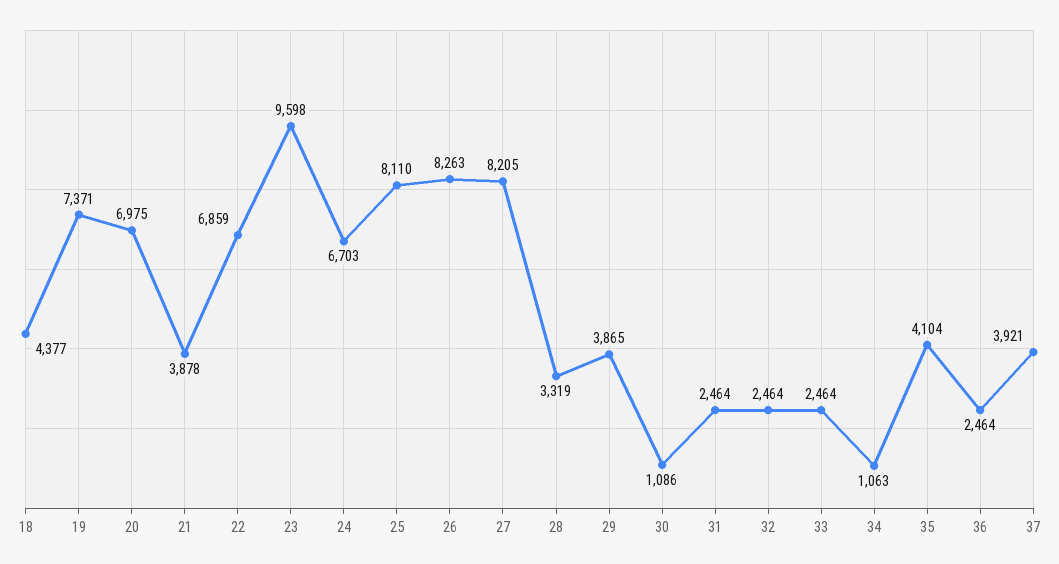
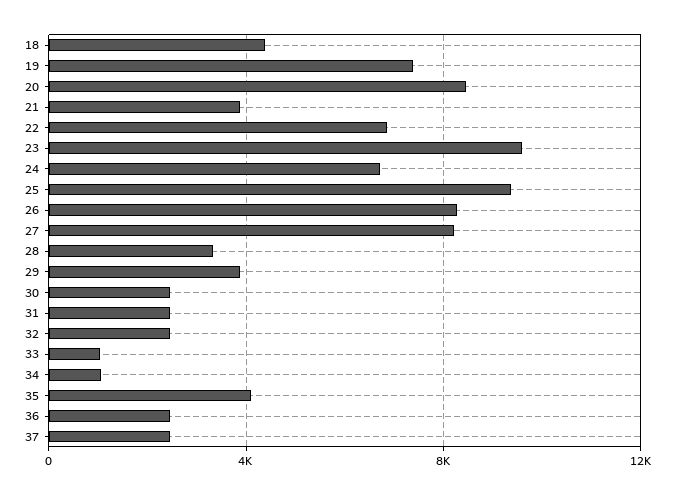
  {
    "18": 4377,
    "19": 7371,
-   "20": 6975,
+   "20": 8500,
    "21": 3878,
    "22": 6859,
    "23": 9598,
    "24": 6703,
-   "25": 8110,
+   "25": 9500,
    "26": 8263,
    "27": 8205,
    "28": 3319,
    "29": 3865,
-   "30": 1086,
+   "30": 2500,
    "31": 2464,
    "32": 2464,
-   "33": 2464,
+   "33": 1000,
    "34": 1063,
    "35": 4104,
    "36": 2464,
-   "37": 3921
+   "37": 2500
  }

